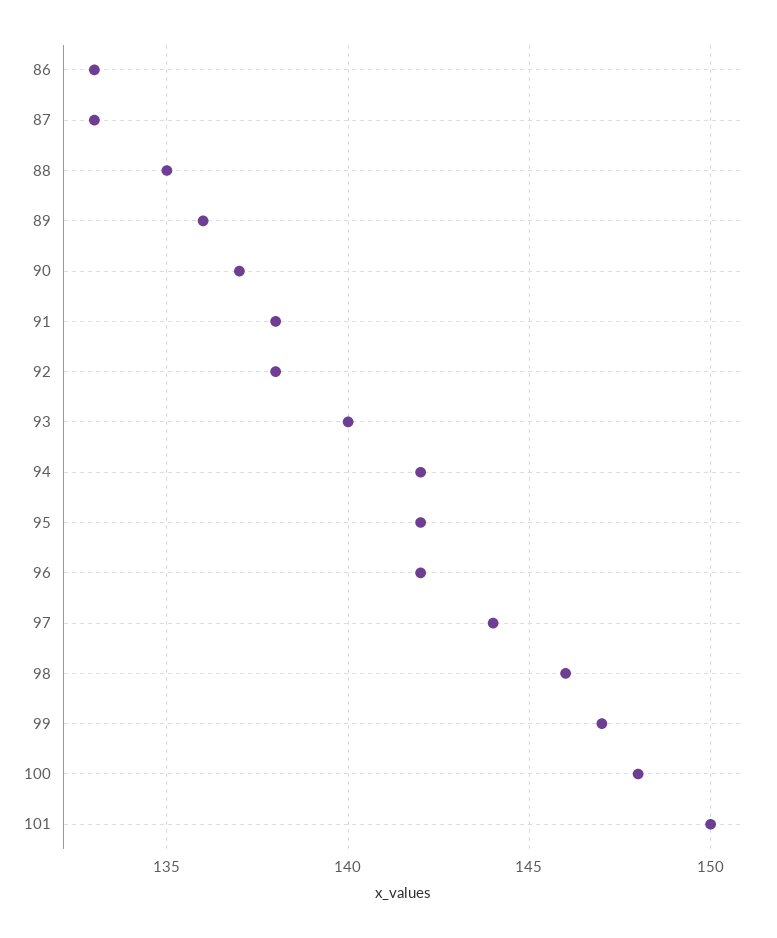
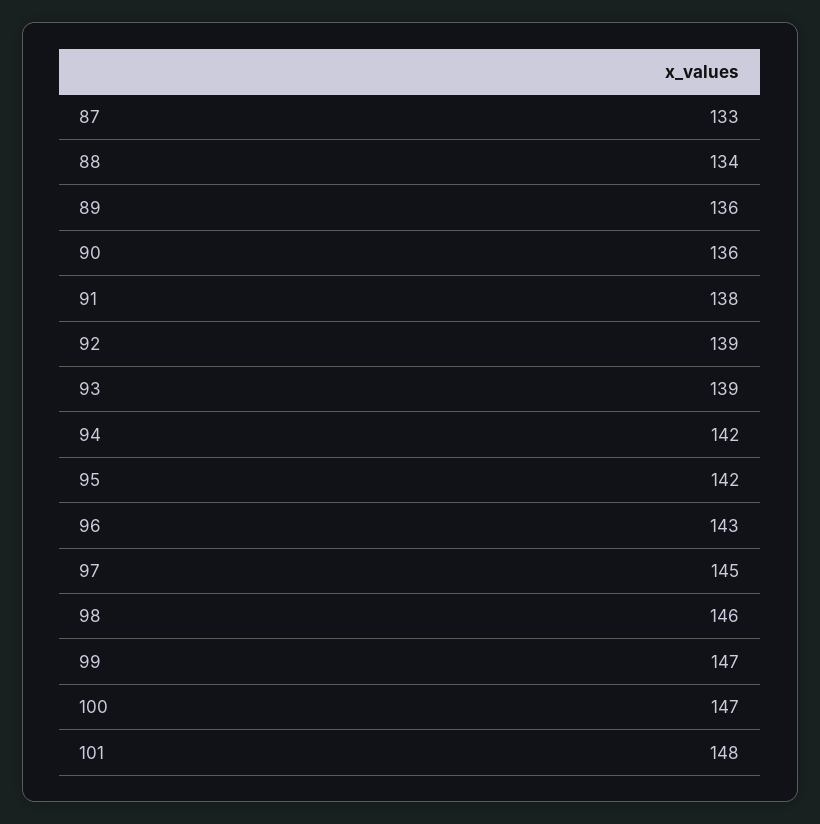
  {
-   "86": 133,
    "87": 133,
-   "88": 135,
+   "88": 134,
    "89": 136,
-   "90": 137,
+   "90": 136,
    "91": 138,
-   "92": 138,
+   "92": 139,
-   "93": 140,
+   "93": 139,
    "94": 142,
    "95": 142,
-   "96": 142,
+   "96": 143,
-   "97": 144,
+   "97": 145,
    "98": 146,
    "99": 147,
-   "100": 148,
+   "100": 147,
-   "101": 150
+   "101": 148
  }

